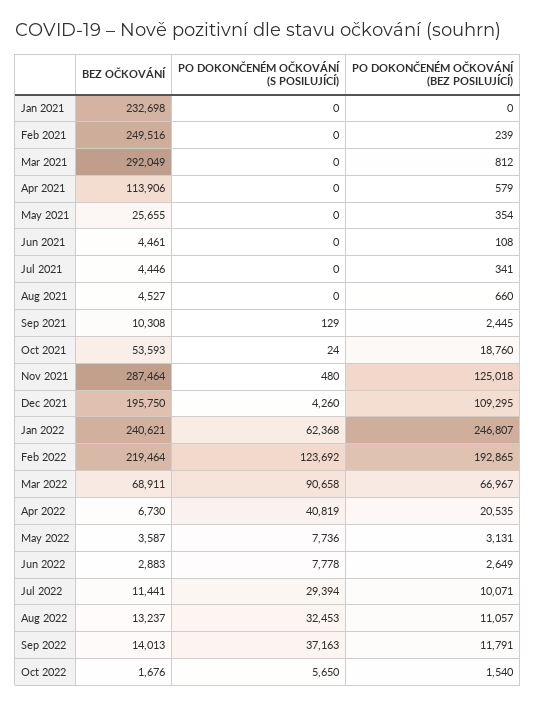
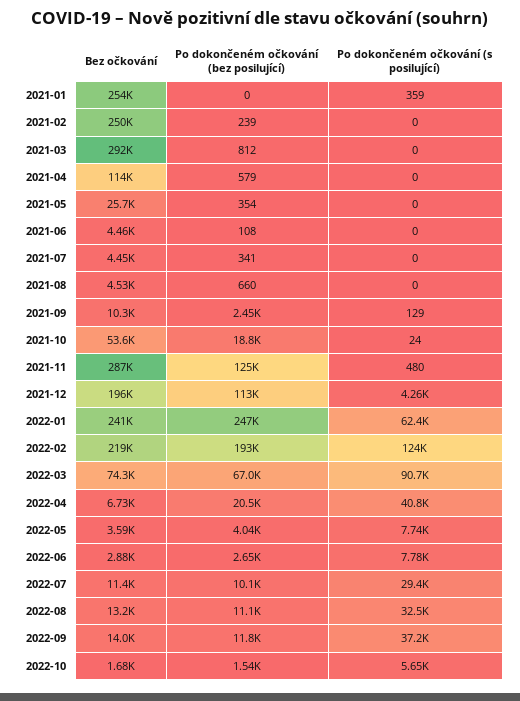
  {
    "BEZ OČKOVÁNÍ": {
-     "Jan 2021": 232698,
+     "Jan 2021": 254000,
      "Feb 2021": 249516,
      "Mar 2021": 292049,
      "Apr 2021": 113906,
      "May 2021": 25655,
      "Jun 2021": 4461,
      "Jul 2021": 4446,
      "Aug 2021": 4527,
      "Sep 2021": 10308,
      "Oct 2021": 53593,
      "Nov 2021": 287464,
      "Dec 2021": 195750,
      "Jan 2022": 240621,
      "Feb 2022": 219464,
-     "Mar 2022": 68911,
+     "Mar 2022": 74300,
      "Apr 2022": 6730,
      "May 2022": 3587,
      "Jun 2022": 2883,
      "Jul 2022": 11441,
      "Aug 2022": 13237,
      "Sep 2022": 14013,
      "Oct 2022": 1676
    },
    "PO DOKONČENÉM OČKOVÁNÍ (S POSILUJÍCÍ)": {
-     "Jan 2021": 0,
+     "Jan 2021": 359,
      "Feb 2021": 0,
      "Mar 2021": 0,
      "Apr 2021": 0,
      "May 2021": 0,
      "Jun 2021": 0,
      "Jul 2021": 0,
      "Aug 2021": 0,
      "Sep 2021": 129,
      "Oct 2021": 24,
      "Nov 2021": 480,
      "Dec 2021": 4260,
      "Jan 2022": 62368,
      "Feb 2022": 123692,
      "Mar 2022": 90658,
      "Apr 2022": 40819,
      "May 2022": 7736,
      "Jun 2022": 7778,
      "Jul 2022": 29394,
      "Aug 2022": 32453,
      "Sep 2022": 37163,
      "Oct 2022": 5650
    },
    "PO DOKONČENÉM OČKOVÁNÍ (BEZ POSILUJÍCÍ)": {
      "Jan 2021": 0,
      "Feb 2021": 239,
      "Mar 2021": 812,
      "Apr 2021": 579,
      "May 2021": 354,
      "Jun 2021": 108,
      "Jul 2021": 341,
      "Aug 2021": 660,
      "Sep 2021": 2445,
      "Oct 2021": 18760,
      "Nov 2021": 125018,
-     "Dec 2021": 109295,
+     "Dec 2021": 113000,
      "Jan 2022": 246807,
      "Feb 2022": 192865,
      "Mar 2022": 66967,
      "Apr 2022": 20535,
-     "May 2022": 3131,
+     "May 2022": 4040,
      "Jun 2022": 2649,
      "Jul 2022": 10071,
      "Aug 2022": 11057,
      "Sep 2022": 11791,
      "Oct 2022": 1540
    }
  }

